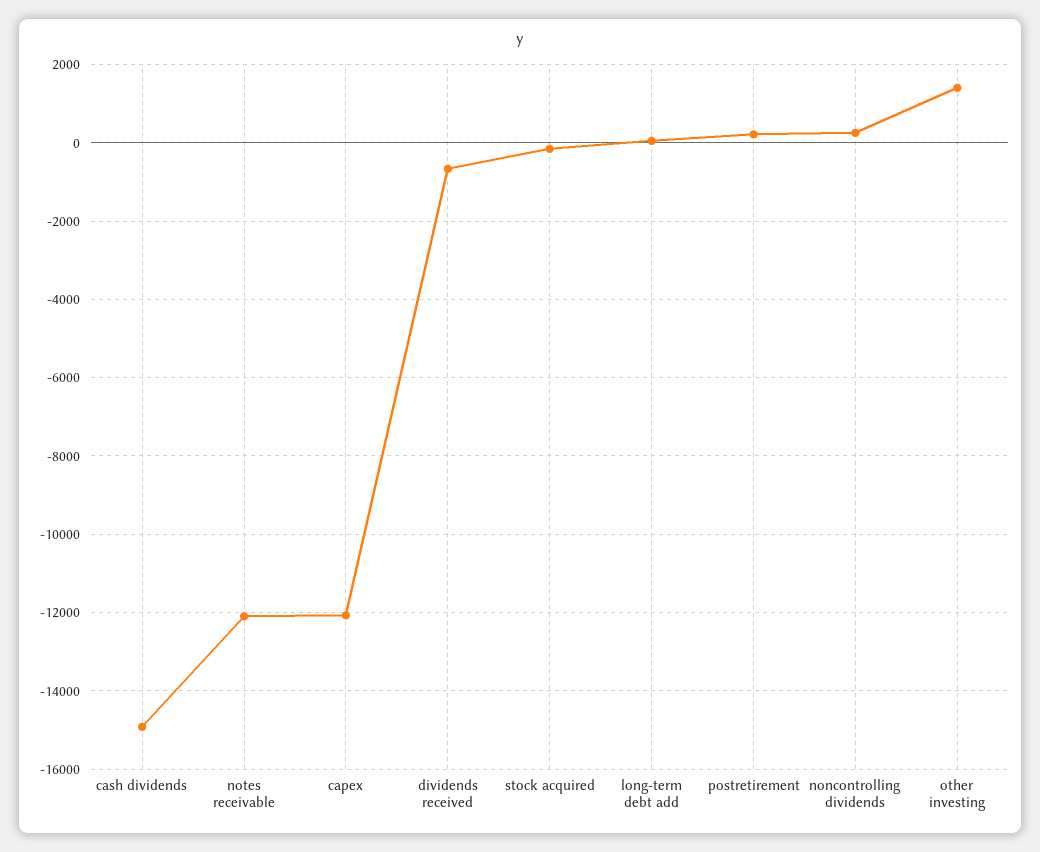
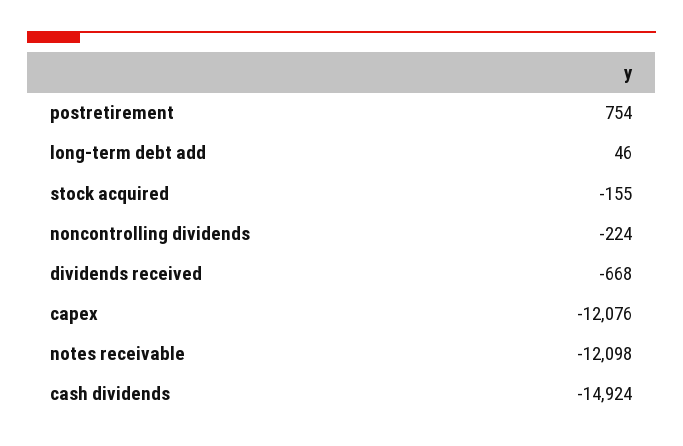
  {
    "cash dividends": -14924,
    "notes receivable": -12098,
    "capex": -12076,
    "dividends received": -668,
    "stock acquired": -155,
    "long-term debt add": 46,
-   "postretirement": 200,
+   "postretirement": 754,
-   "noncontrolling dividends": 200,
+   "noncontrolling dividends": -224
-   "other investing": 1400
  }

